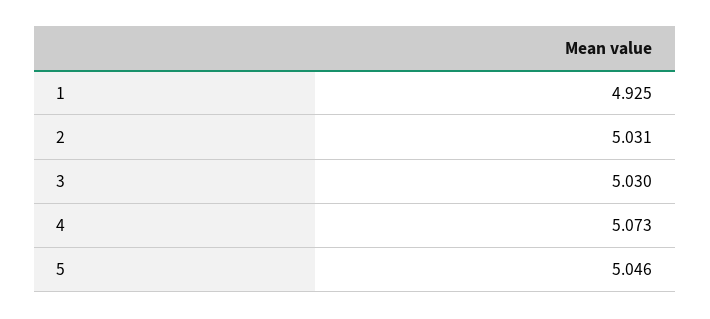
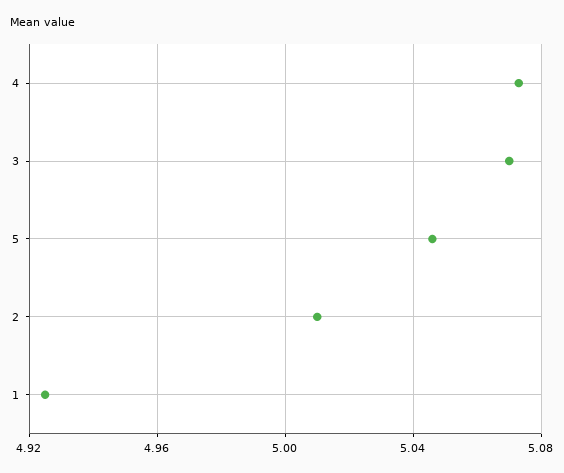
  {
    "1": 4.925,
-   "2": 5.031,
+   "2": 5.01,
-   "3": 5.03,
+   "3": 5.07,
    "4": 5.073,
    "5": 5.046
  }

